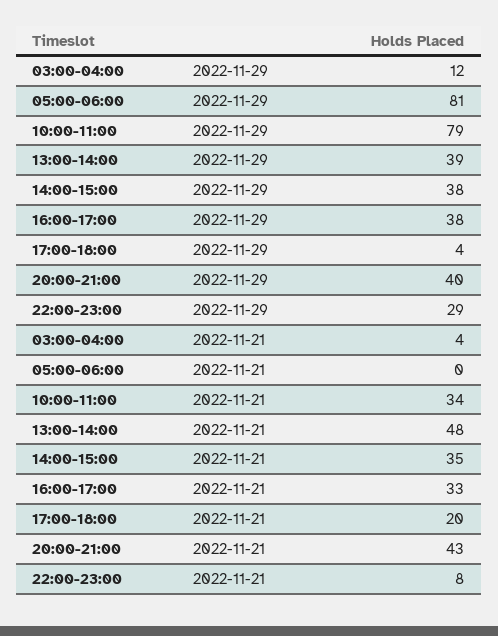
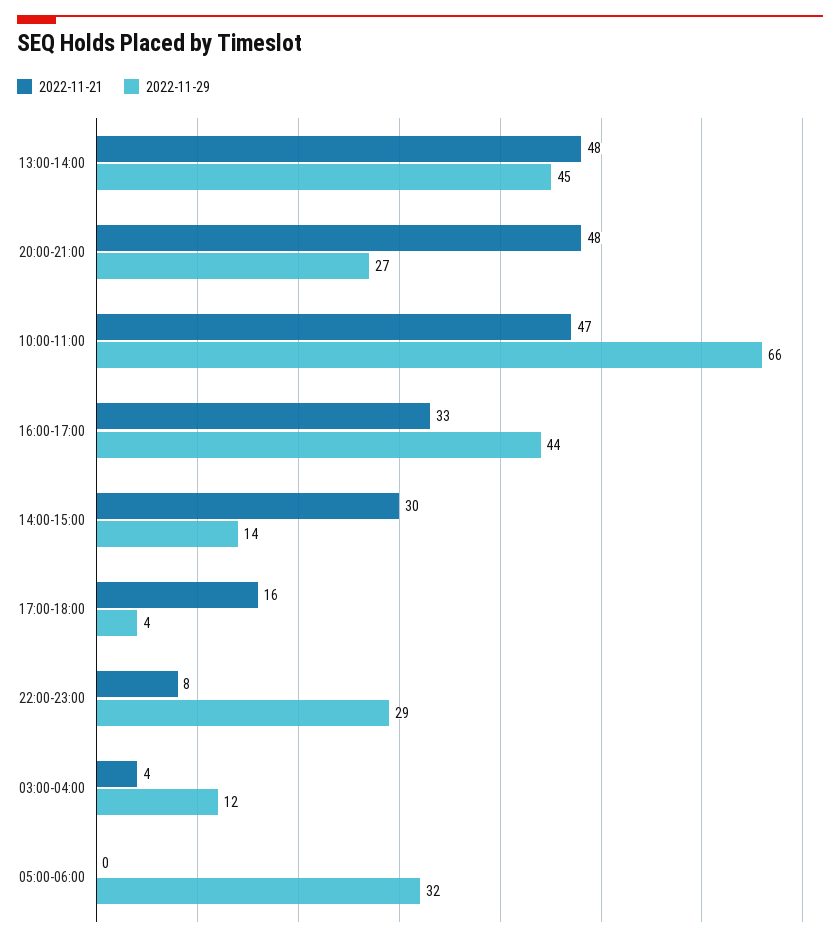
  {
    "2022-11-29": {
      "03:00-04:00": 12,
-     "05:00-06:00": 81,
+     "05:00-06:00": 32,
-     "10:00-11:00": 79,
+     "10:00-11:00": 66,
-     "13:00-14:00": 39,
+     "13:00-14:00": 45,
-     "14:00-15:00": 38,
+     "14:00-15:00": 14,
-     "16:00-17:00": 38,
+     "16:00-17:00": 44,
      "17:00-18:00": 4,
-     "20:00-21:00": 40,
+     "20:00-21:00": 27,
      "22:00-23:00": 29
    },
    "2022-11-21": {
      "03:00-04:00": 4,
      "05:00-06:00": 0,
-     "10:00-11:00": 34,
+     "10:00-11:00": 47,
      "13:00-14:00": 48,
-     "14:00-15:00": 35,
+     "14:00-15:00": 30,
      "16:00-17:00": 33,
-     "17:00-18:00": 20,
+     "17:00-18:00": 16,
-     "20:00-21:00": 43,
+     "20:00-21:00": 48,
      "22:00-23:00": 8
    }
  }

